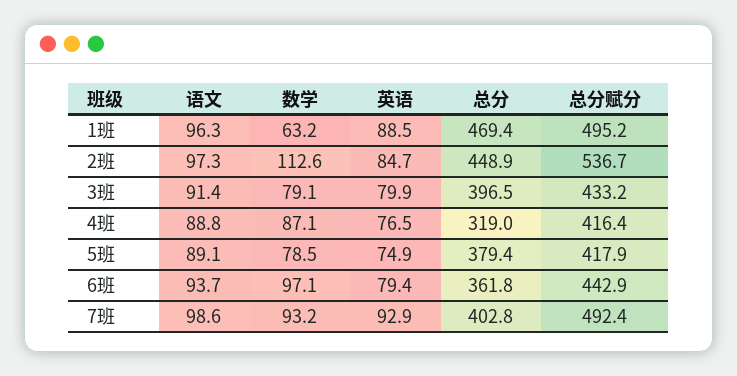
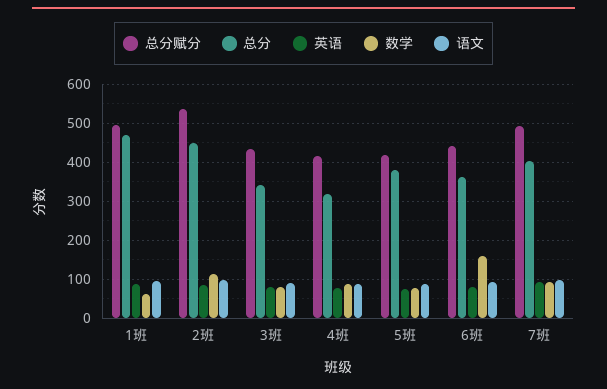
  {
    "语文": {
      "1班": 96.3,
      "2班": 97.3,
      "3班": 91.4,
      "4班": 88.8,
      "5班": 89.1,
      "6班": 93.7,
      "7班": 98.6
    },
    "数学": {
      "1班": 63.2,
      "2班": 112.6,
      "3班": 79.1,
      "4班": 87.1,
      "5班": 78.5,
-     "6班": 97.1,
+     "6班": 160,
      "7班": 93.2
    },
    "英语": {
      "1班": 88.5,
      "2班": 84.7,
      "3班": 79.9,
      "4班": 76.5,
      "5班": 74.9,
      "6班": 79.4,
      "7班": 92.9
    },
    "总分": {
      "1班": 469.4,
      "2班": 448.9,
-     "3班": 396.5,
+     "3班": 340,
      "4班": 319,
      "5班": 379.4,
      "6班": 361.8,
      "7班": 402.8
    },
    "总分赋分": {
      "1班": 495.2,
      "2班": 536.7,
      "3班": 433.2,
      "4班": 416.4,
      "5班": 417.9,
      "6班": 442.9,
      "7班": 492.4
    }
  }

